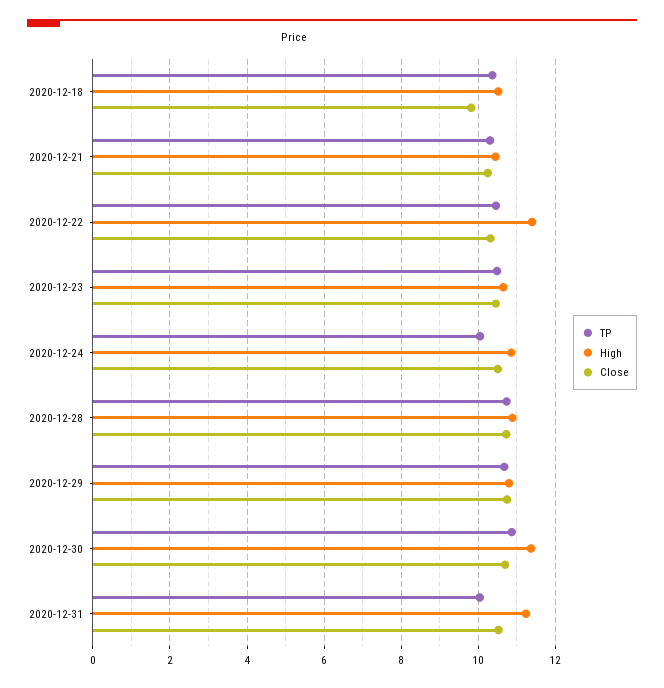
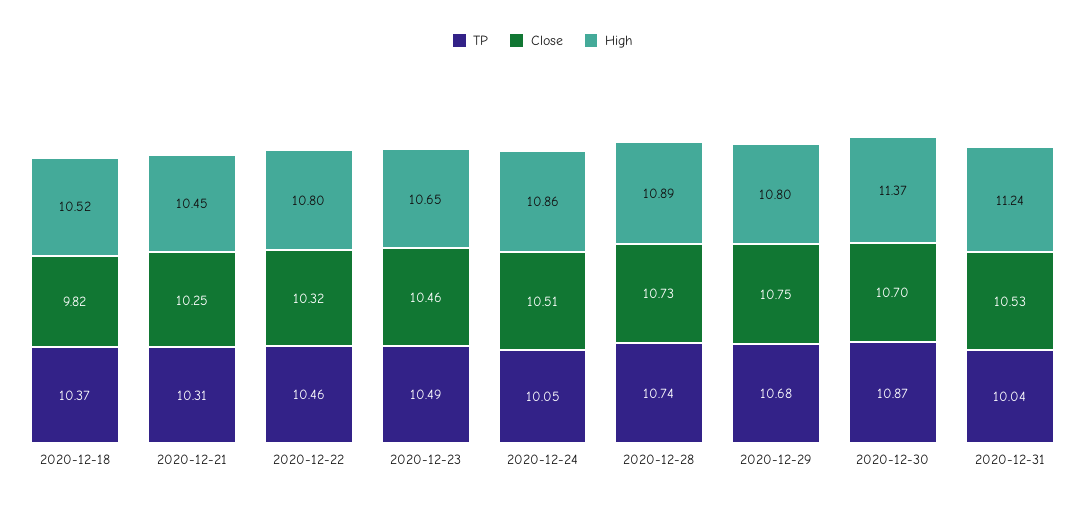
  {
    "TP": {
      "2020-12-18": 10.37,
      "2020-12-21": 10.31,
      "2020-12-22": 10.46,
      "2020-12-23": 10.49,
      "2020-12-24": 10.05,
      "2020-12-28": 10.74,
      "2020-12-29": 10.68,
      "2020-12-30": 10.87,
      "2020-12-31": 10.04
    },
    "High": {
      "2020-12-18": 10.52,
      "2020-12-21": 10.45,
-     "2020-12-22": 11.4,
+     "2020-12-22": 10.8,
      "2020-12-23": 10.65,
      "2020-12-24": 10.86,
      "2020-12-28": 10.89,
      "2020-12-29": 10.8,
      "2020-12-30": 11.37,
      "2020-12-31": 11.24
    },
    "Close": {
      "2020-12-18": 9.82,
      "2020-12-21": 10.25,
      "2020-12-22": 10.32,
      "2020-12-23": 10.46,
      "2020-12-24": 10.51,
      "2020-12-28": 10.73,
      "2020-12-29": 10.75,
      "2020-12-30": 10.7,
      "2020-12-31": 10.53
    }
  }

